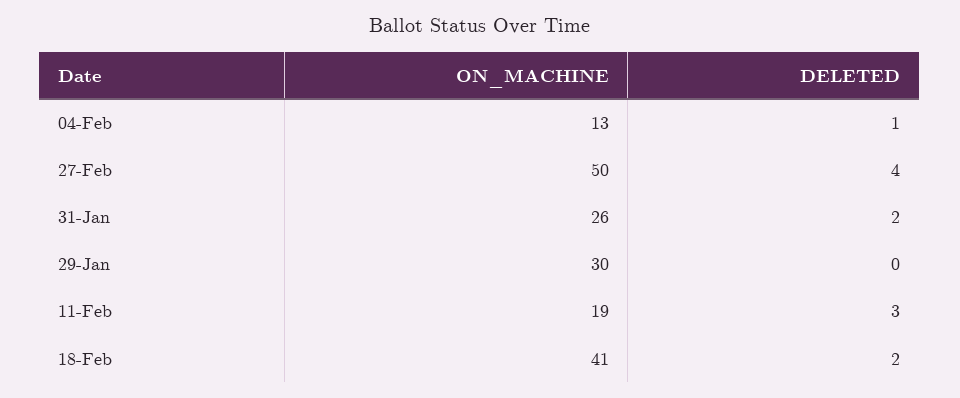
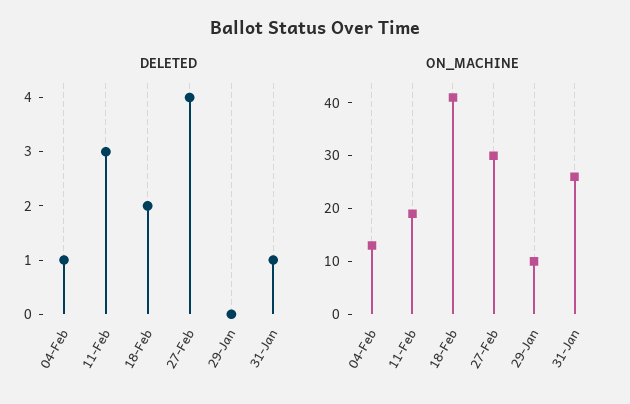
  {
    "ON_MACHINE": {
      "04-Feb": 13,
-     "27-Feb": 50,
+     "27-Feb": 30,
      "31-Jan": 26,
-     "29-Jan": 30,
+     "29-Jan": 10,
      "11-Feb": 19,
      "18-Feb": 41
    },
    "DELETED": {
      "04-Feb": 1,
      "27-Feb": 4,
-     "31-Jan": 2,
+     "31-Jan": 1,
      "29-Jan": 0,
      "11-Feb": 3,
      "18-Feb": 2
    }
  }

